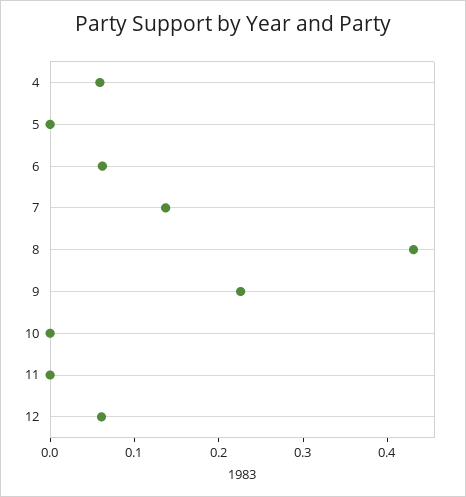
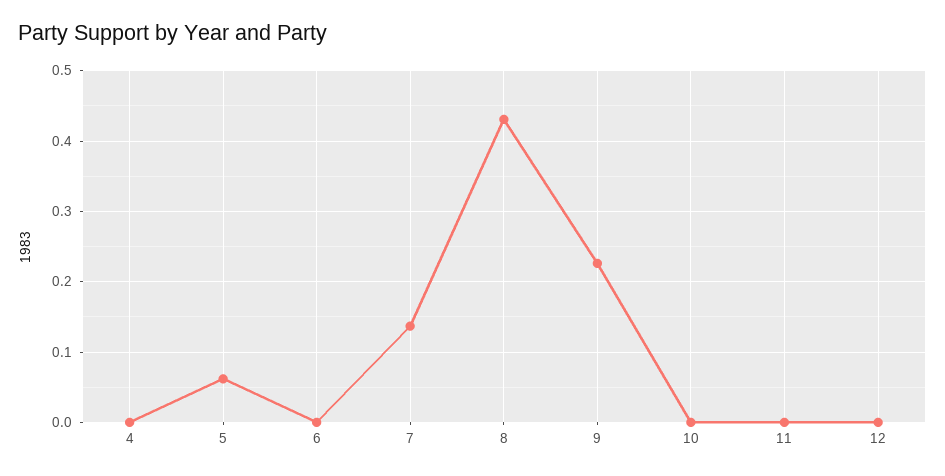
  {
-   "4": 0.06,
+   "4": 0,
-   "5": 0,
+   "5": 0.06,
-   "6": 0.06,
+   "6": 0,
    "7": 0.14,
    "8": 0.43,
    "9": 0.23,
    "10": 0,
    "11": 0,
-   "12": 0.06
+   "12": 0
  }

